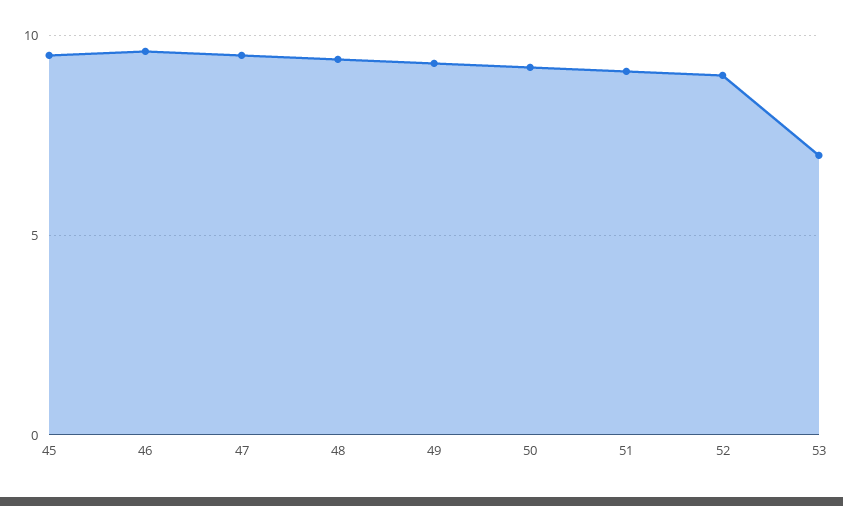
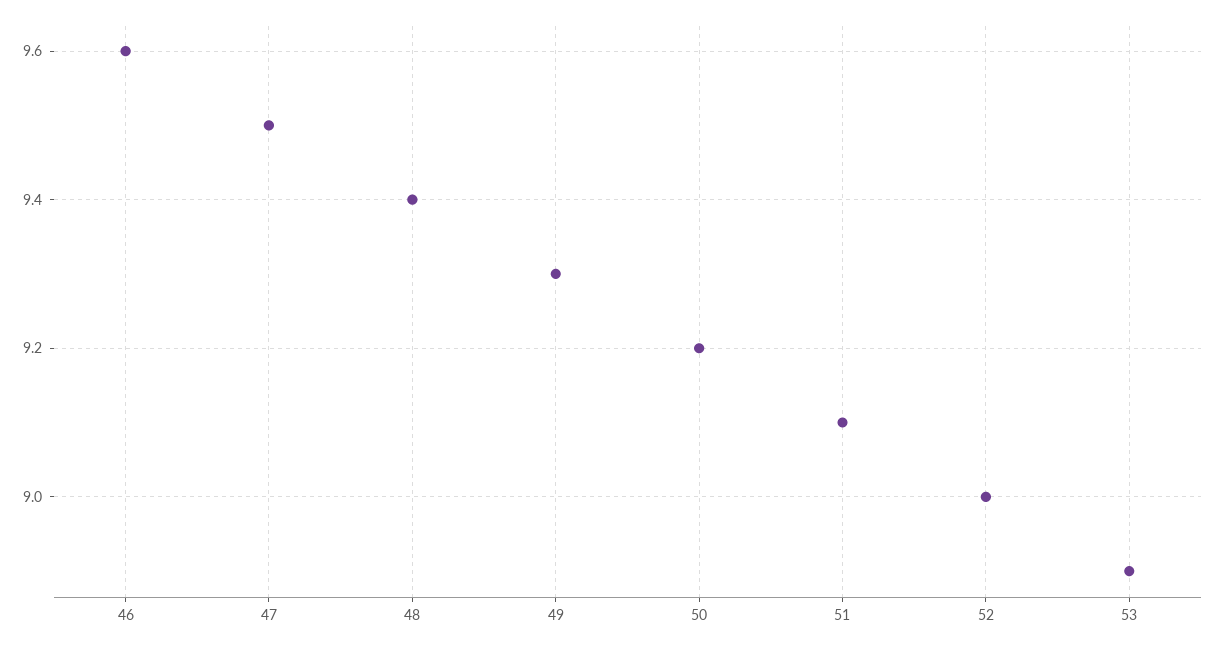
  {
-   "45": 9.5,
    "46": 9.6,
    "47": 9.5,
    "48": 9.4,
    "49": 9.3,
    "50": 9.2,
    "51": 9.1,
    "52": 9,
-   "53": 7
+   "53": 8.9
  }

